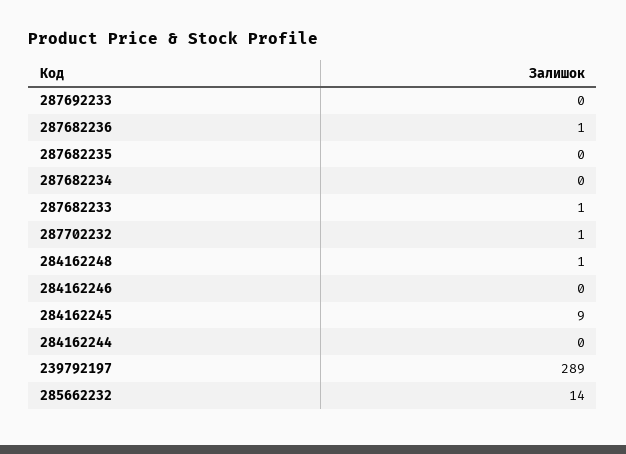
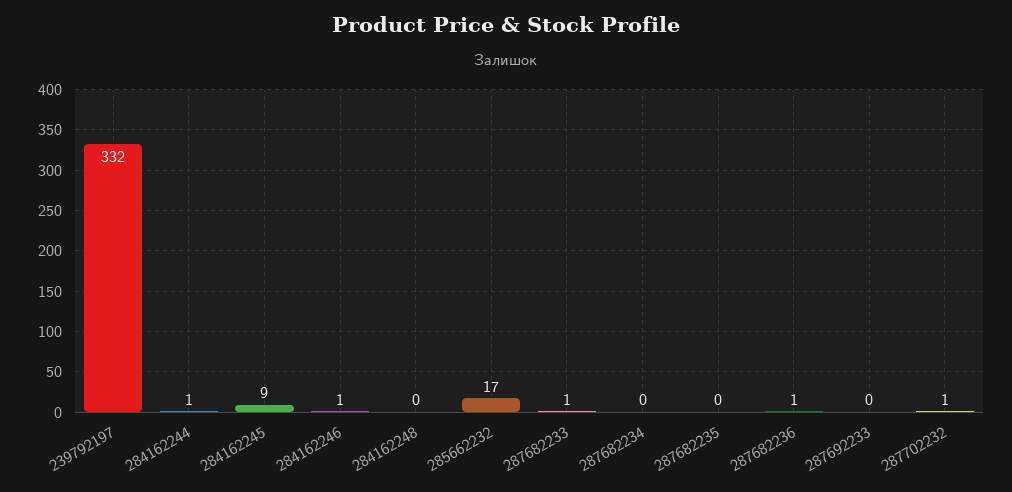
  {
    "287692233": 0,
    "287682236": 1,
    "287682235": 0,
    "287682234": 0,
    "287682233": 1,
    "287702232": 1,
-   "284162248": 1,
+   "284162248": 0,
-   "284162246": 0,
+   "284162246": 1,
    "284162245": 9,
-   "284162244": 0,
+   "284162244": 1,
-   "239792197": 289,
+   "239792197": 332,
-   "285662232": 14
+   "285662232": 17
  }

